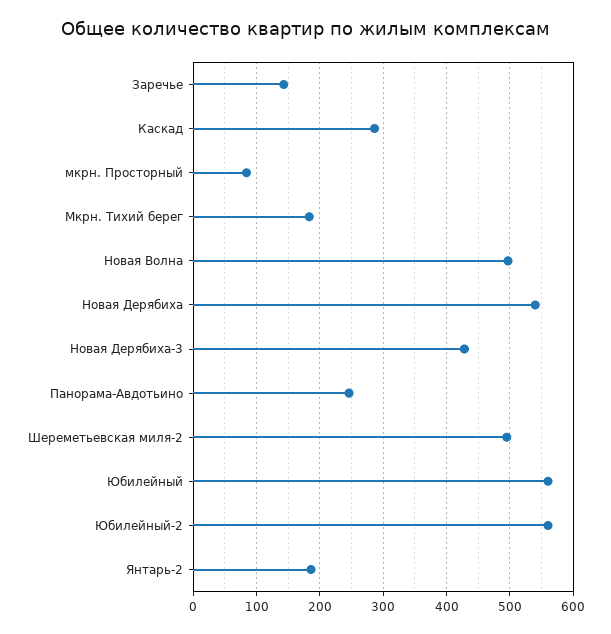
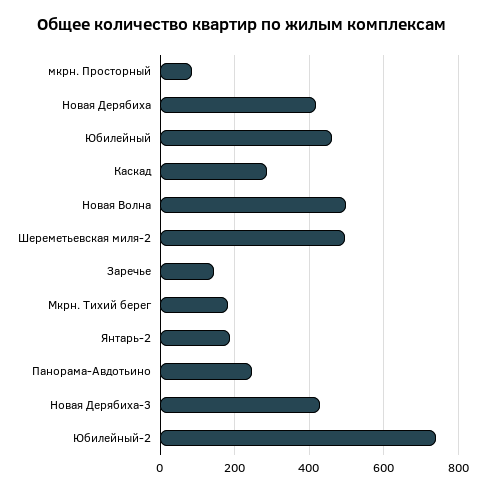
  {
    "Заречье": 140,
    "Каскад": 290,
    "мкрн. Просторный": 80,
    "Мкрн. Тихий берег": 180,
    "Новая Волна": 500,
-   "Новая Дерябиха": 540,
+   "Новая Дерябиха": 420,
    "Новая Дерябиха-3": 430,
    "Панорама-Авдотьино": 250,
    "Шереметьевская миля-2": 500,
-   "Юбилейный": 560,
+   "Юбилейный": 460,
-   "Юбилейный-2": 560,
+   "Юбилейный-2": 740,
    "Янтарь-2": 190
  }

